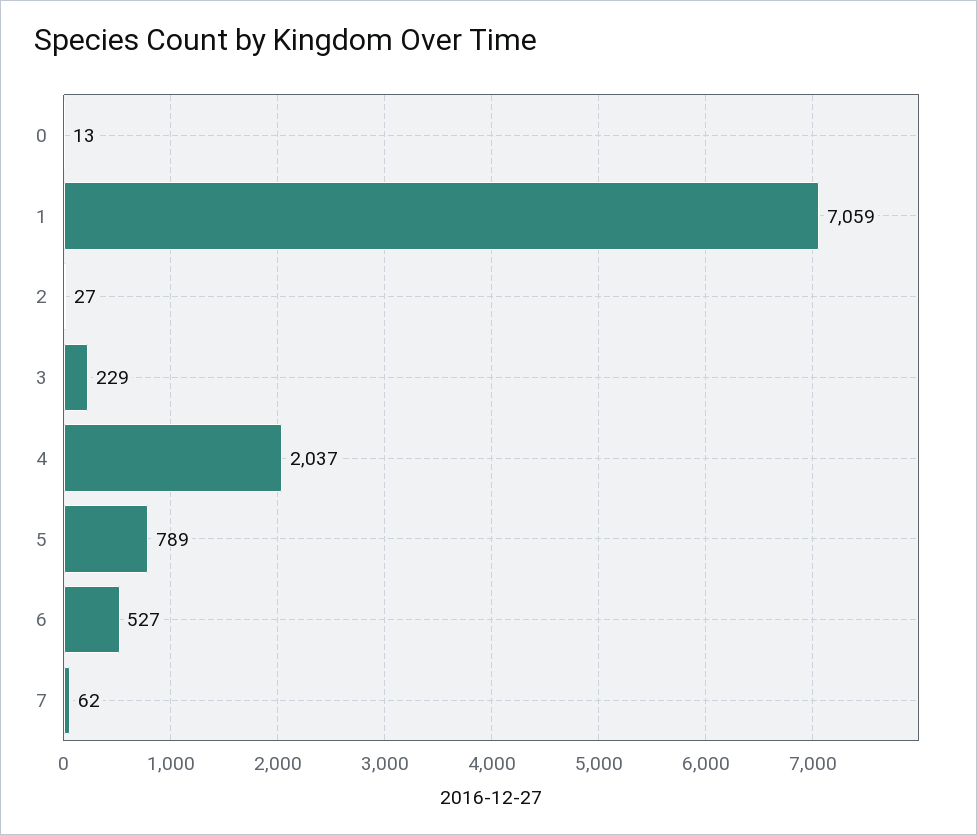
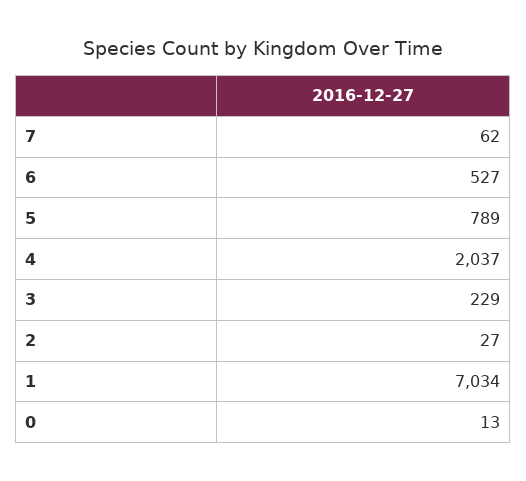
  {
    "0": 13,
-   "1": 7059,
+   "1": 7034,
    "2": 27,
    "3": 229,
    "4": 2037,
    "5": 789,
    "6": 527,
    "7": 62
  }

